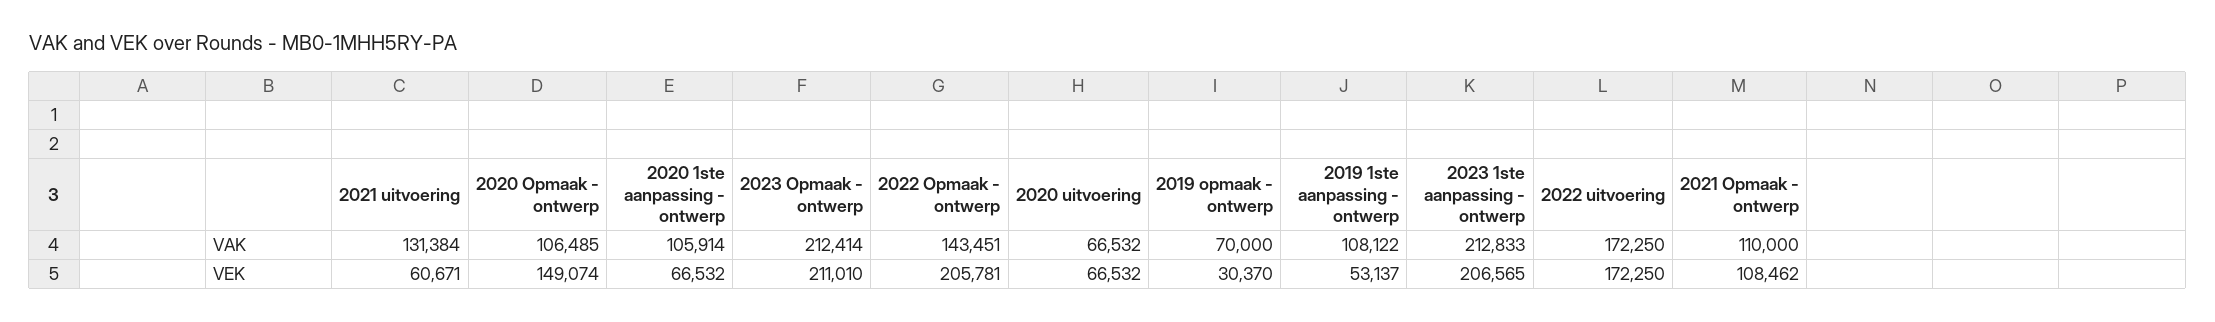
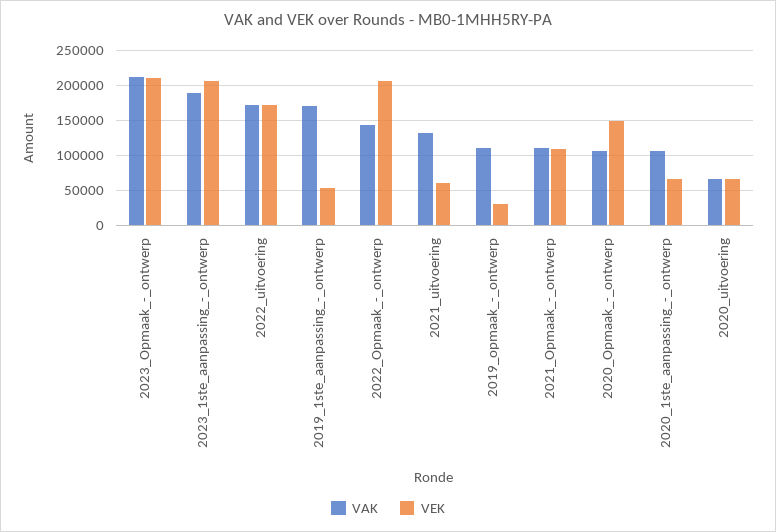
  {
    "VAK": {
      "2021 uitvoering": 131384,
      "2020 Opmaak - ontwerp": 106485,
      "2020 1ste aanpassing - ontwerp": 105914,
      "2023 Opmaak - ontwerp": 212414,
      "2022 Opmaak - ontwerp": 143451,
      "2020 uitvoering": 66532,
-     "2019 opmaak - ontwerp": 70000,
+     "2019 opmaak - ontwerp": 110000,
-     "2019 1ste aanpassing - ontwerp": 108122,
+     "2019 1ste aanpassing - ontwerp": 170000,
-     "2023 1ste aanpassing - ontwerp": 212833,
+     "2023 1ste aanpassing - ontwerp": 190000,
      "2022 uitvoering": 172250,
      "2021 Opmaak - ontwerp": 110000
    },
    "VEK": {
      "2021 uitvoering": 60671,
      "2020 Opmaak - ontwerp": 149074,
      "2020 1ste aanpassing - ontwerp": 66532,
      "2023 Opmaak - ontwerp": 211010,
      "2022 Opmaak - ontwerp": 205781,
      "2020 uitvoering": 66532,
      "2019 opmaak - ontwerp": 30370,
      "2019 1ste aanpassing - ontwerp": 53137,
      "2023 1ste aanpassing - ontwerp": 206565,
      "2022 uitvoering": 172250,
      "2021 Opmaak - ontwerp": 108462
    }
  }

